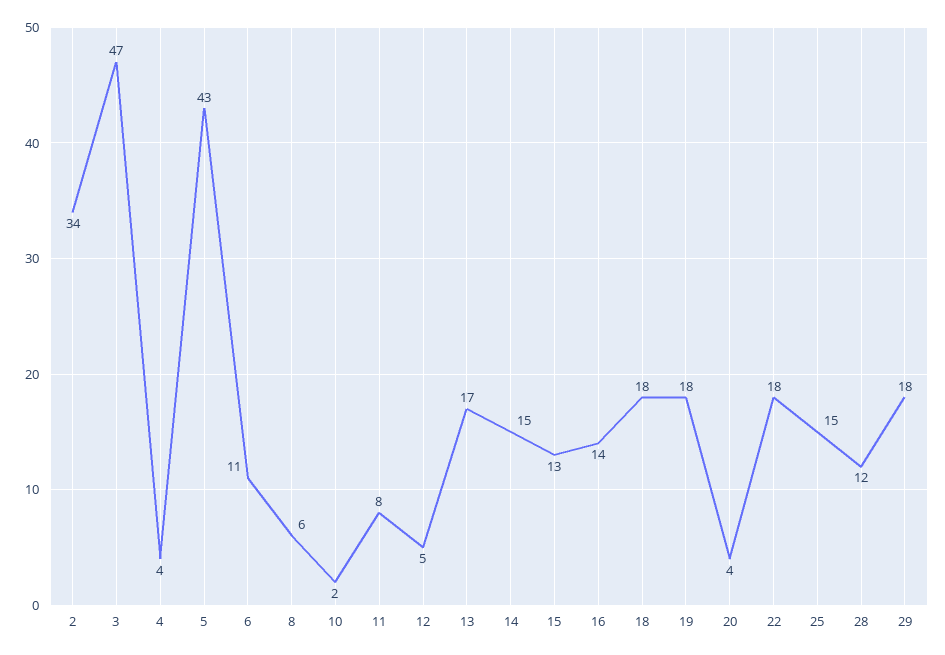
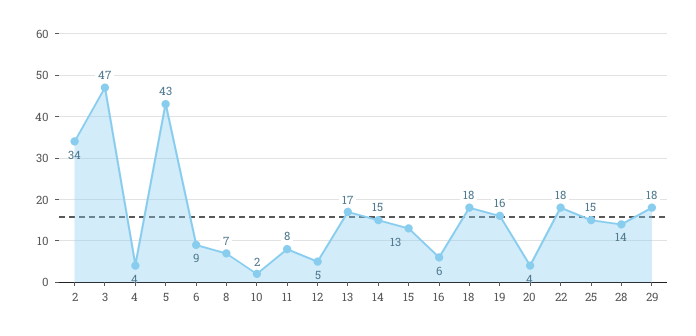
  {
    "2": 34,
    "3": 47,
    "4": 4,
    "5": 43,
-   "6": 11,
+   "6": 9,
-   "8": 6,
+   "8": 7,
    "10": 2,
    "11": 8,
    "12": 5,
    "13": 17,
    "14": 15,
    "15": 13,
-   "16": 14,
+   "16": 6,
    "18": 18,
-   "19": 18,
+   "19": 16,
    "20": 4,
    "22": 18,
    "25": 15,
-   "28": 12,
+   "28": 14,
    "29": 18
  }

